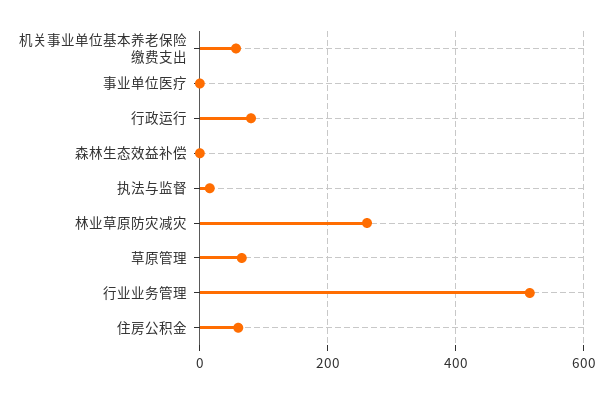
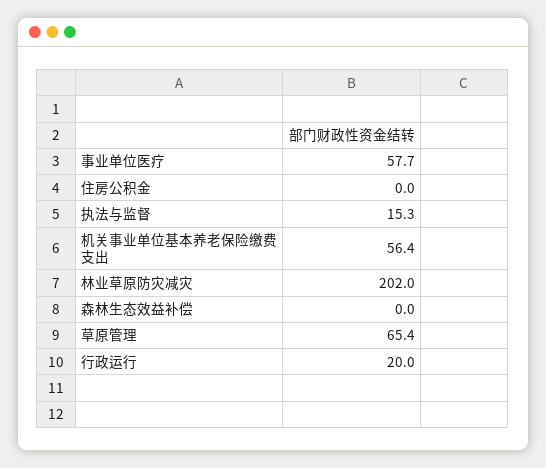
  {
    "机关事业单位基本养老保险缴费支出": 56.4,
-   "事业单位医疗": 0,
+   "事业单位医疗": 57.7,
-   "行政运行": 80,
+   "行政运行": 20,
    "森林生态效益补偿": 0,
    "执法与监督": 15.3,
-   "林业草原防灾减灾": 260,
+   "林业草原防灾减灾": 202,
    "草原管理": 65.4,
-   "行业业务管理": 520,
-   "住房公积金": 60
+   "住房公积金": 0
  }

